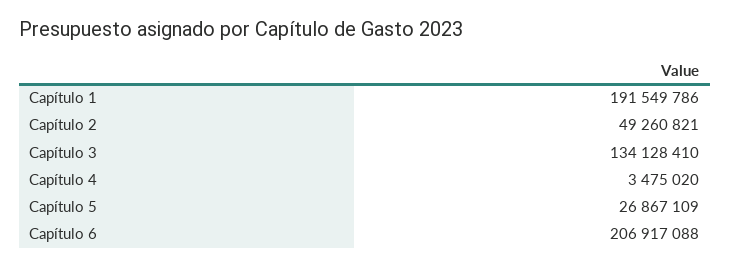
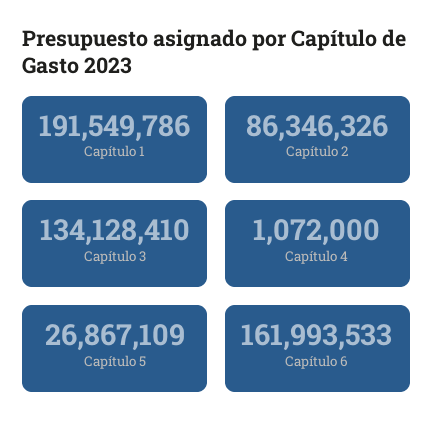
  {
    "Capítulo 1": 191549786,
-   "Capítulo 2": 49260821,
+   "Capítulo 2": 86346326,
    "Capítulo 3": 134128410,
-   "Capítulo 4": 3475020,
+   "Capítulo 4": 1072000,
    "Capítulo 5": 26867109,
-   "Capítulo 6": 206917088
+   "Capítulo 6": 161993533
  }

